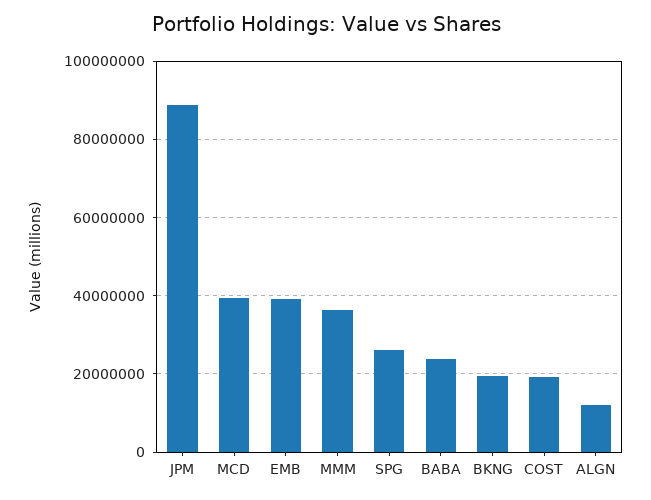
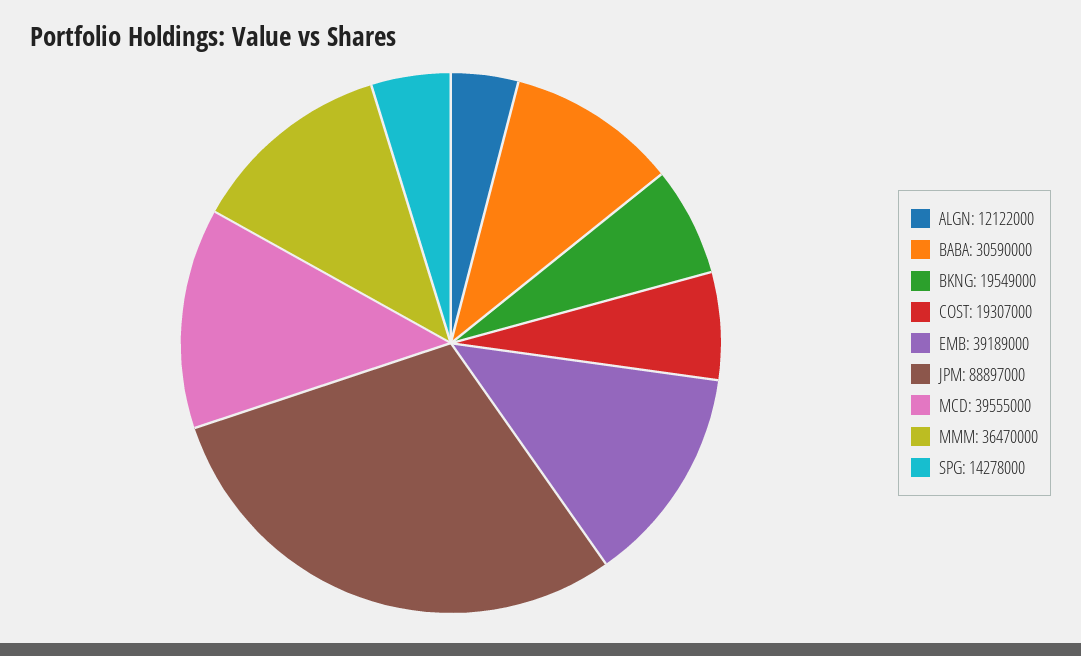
  {
    "JPM": 88897000,
    "MCD": 39555000,
    "EMB": 39189000,
    "MMM": 36470000,
-   "SPG": 26000000,
+   "SPG": 14278000,
-   "BABA": 24000000,
+   "BABA": 30590000,
    "BKNG": 19549000,
    "COST": 19307000,
    "ALGN": 12122000
  }

